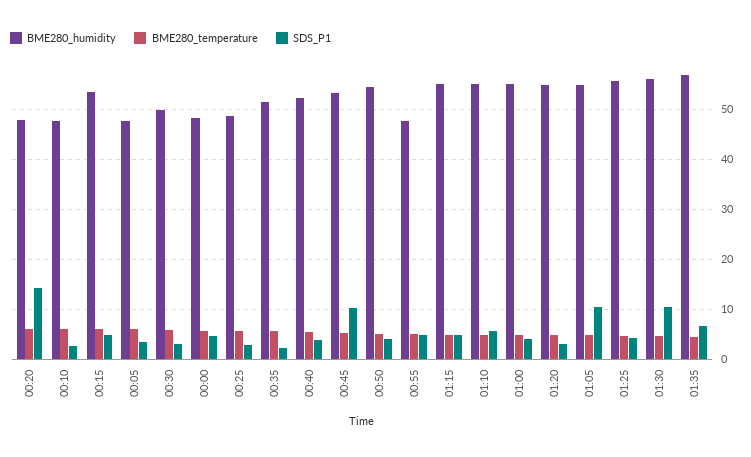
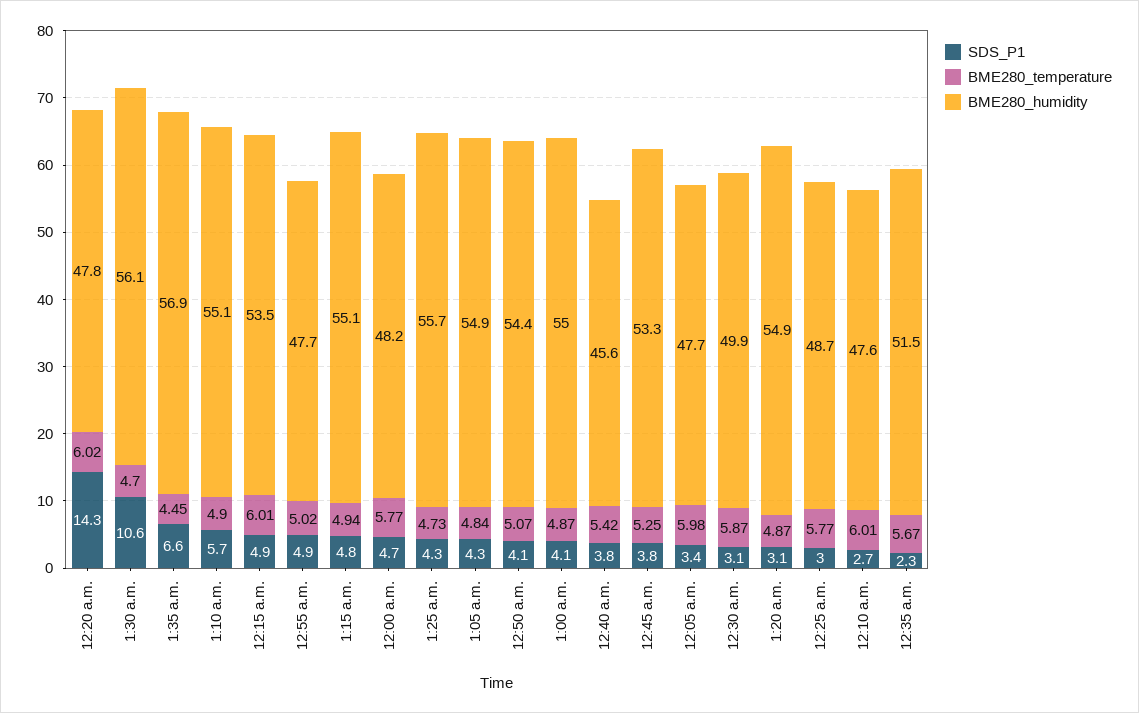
  {
    "BME280_humidity": {
      "00:20": 47.8,
      "00:10": 47.6,
      "00:15": 53.5,
      "00:05": 47.7,
      "00:30": 49.9,
      "00:00": 48.2,
      "00:25": 48.7,
      "00:35": 51.5,
-     "00:40": 52,
+     "00:40": 45.6,
      "00:45": 53.3,
      "00:50": 54.4,
      "00:55": 47.7,
      "01:15": 55.1,
      "01:10": 55.1,
      "01:00": 55,
      "01:20": 54.9,
      "01:05": 54.9,
      "01:25": 55.7,
      "01:30": 56.1,
      "01:35": 56.9
    },
    "BME280_temperature": {
      "00:20": 6.02,
      "00:10": 6.01,
      "00:15": 6.01,
      "00:05": 5.98,
      "00:30": 5.87,
      "00:00": 5.77,
      "00:25": 5.77,
      "00:35": 5.67,
      "00:40": 5.42,
      "00:45": 5.25,
      "00:50": 5.07,
      "00:55": 5.02,
      "01:15": 4.94,
      "01:10": 4.9,
      "01:00": 4.87,
      "01:20": 4.87,
      "01:05": 4.84,
      "01:25": 4.73,
      "01:30": 4.7,
      "01:35": 4.45
    },
    "SDS_P1": {
      "00:20": 14.3,
      "00:10": 2.7,
      "00:15": 4.9,
      "00:05": 3.4,
      "00:30": 3.1,
      "00:00": 4.7,
      "00:25": 3,
      "00:35": 2.3,
      "00:40": 3.8,
-     "00:45": 10,
+     "00:45": 3.8,
      "00:50": 4.1,
      "00:55": 4.9,
      "01:15": 4.8,
      "01:10": 5.7,
      "01:00": 4.1,
      "01:20": 3.1,
-     "01:05": 10,
+     "01:05": 4.3,
      "01:25": 4.3,
      "01:30": 10.6,
      "01:35": 6.6
    }
  }

